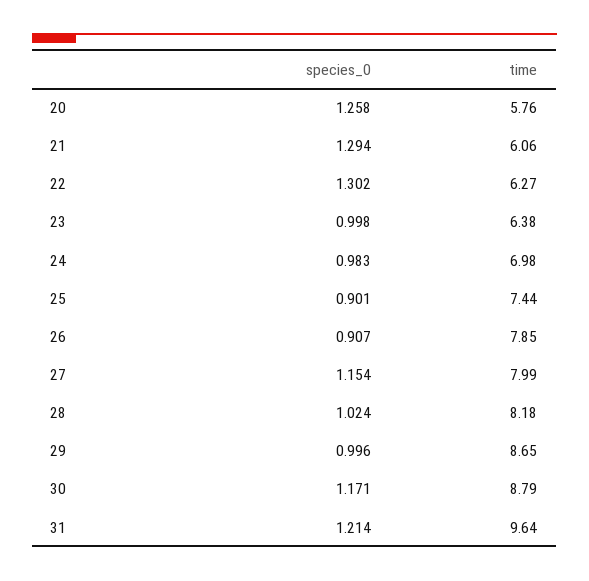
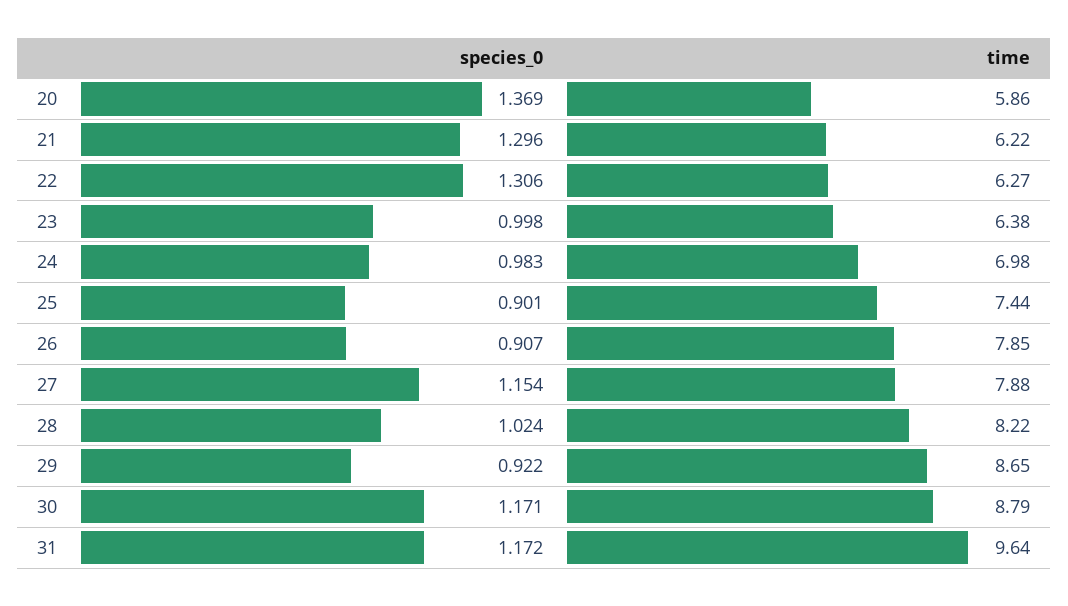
  {
    "species_0": {
-     "20": 1.258,
+     "20": 1.369,
-     "21": 1.294,
+     "21": 1.296,
-     "22": 1.302,
+     "22": 1.306,
      "23": 0.998,
      "24": 0.983,
      "25": 0.901,
      "26": 0.907,
      "27": 1.154,
      "28": 1.024,
-     "29": 0.996,
+     "29": 0.922,
      "30": 1.171,
-     "31": 1.214
+     "31": 1.172
    },
    "time": {
-     "20": 5.76,
+     "20": 5.86,
-     "21": 6.06,
+     "21": 6.22,
      "22": 6.27,
      "23": 6.38,
      "24": 6.98,
      "25": 7.44,
      "26": 7.85,
-     "27": 7.99,
+     "27": 7.88,
-     "28": 8.18,
+     "28": 8.22,
      "29": 8.65,
      "30": 8.79,
      "31": 9.64
    }
  }

